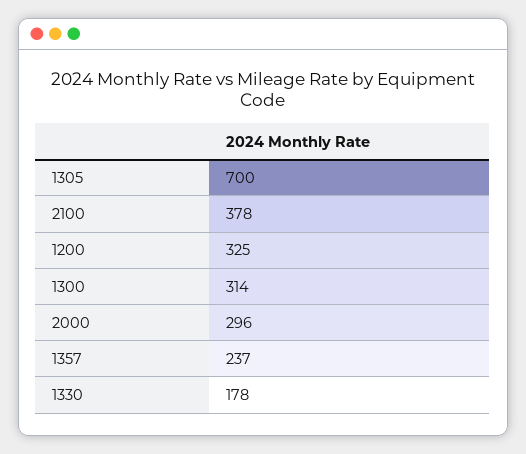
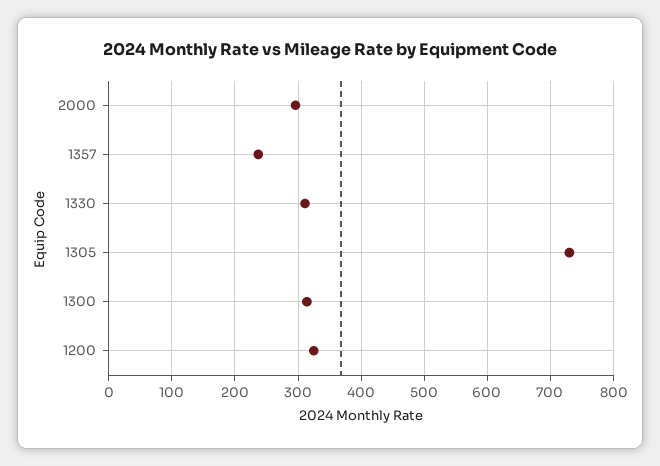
  {
-   "1305": 700,
+   "1305": 730,
-   "2100": 378,
    "1200": 325,
    "1300": 314,
    "2000": 296,
    "1357": 237,
-   "1330": 178
+   "1330": 310
  }

